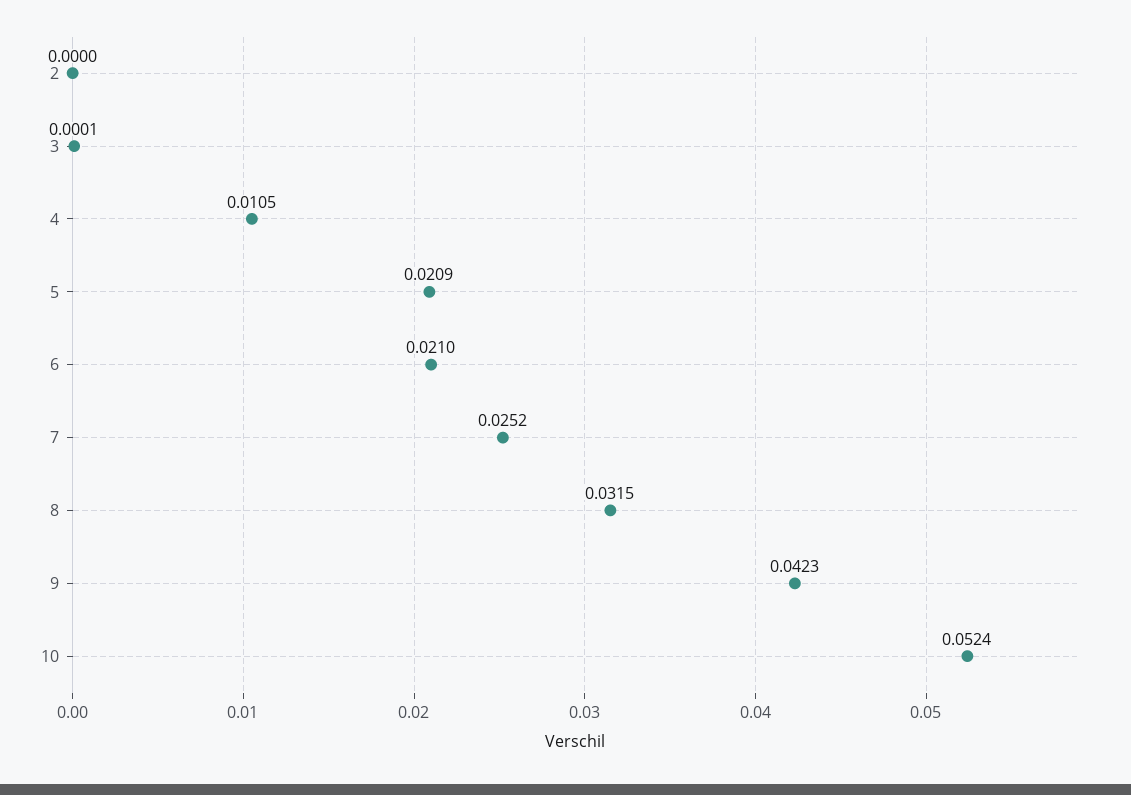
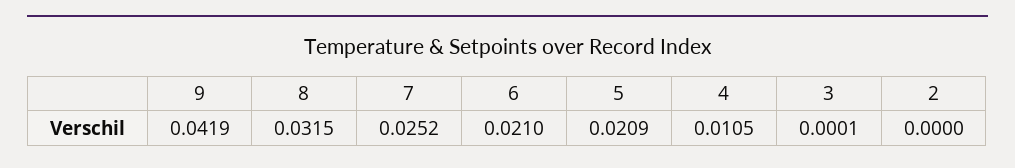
  {
    "2": 0,
    "3": 0.0001,
    "4": 0.0105,
    "5": 0.0209,
    "6": 0.021,
    "7": 0.0252,
    "8": 0.0315,
-   "9": 0.0423,
+   "9": 0.0419
-   "10": 0.0524
  }

